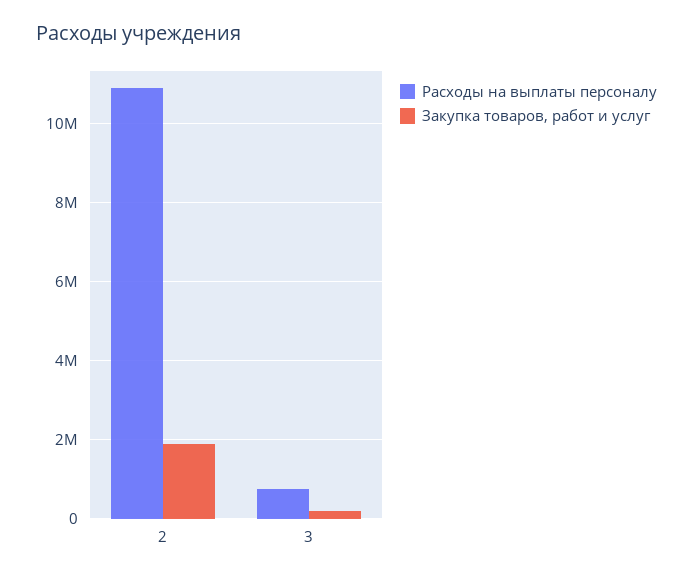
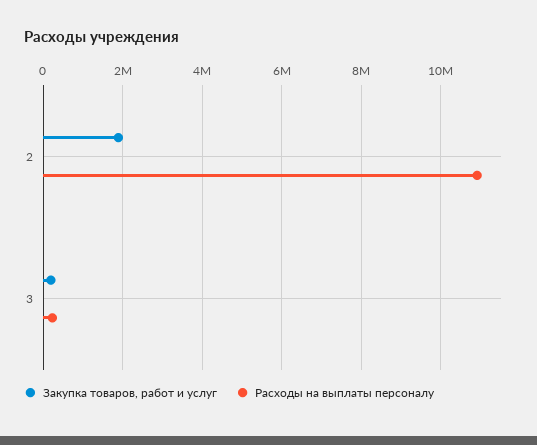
  {
    "Расходы на выплаты персоналу": {
      "2": 11000000,
-     "3": 800000
+     "3": 200000
    },
    "Закупка товаров, работ и услуг": {
      "2": 1800000,
      "3": 200000
    }
  }

